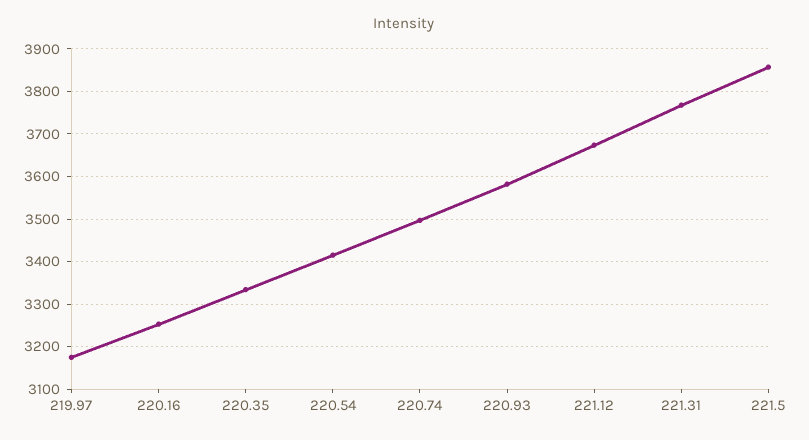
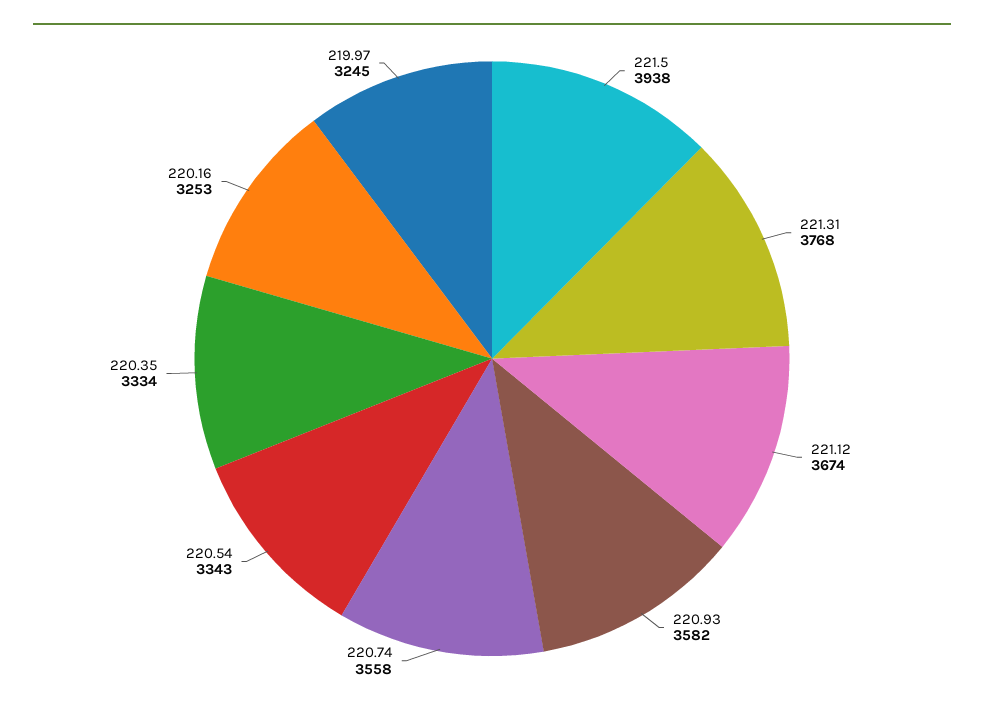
  {
-   "219.97": 3180,
+   "219.97": 3245,
    "220.16": 3253,
    "220.35": 3334,
-   "220.54": 3420,
+   "220.54": 3343,
-   "220.74": 3500,
+   "220.74": 3558,
    "220.93": 3582,
    "221.12": 3674,
    "221.31": 3768,
-   "221.5": 3860
+   "221.5": 3938
  }

